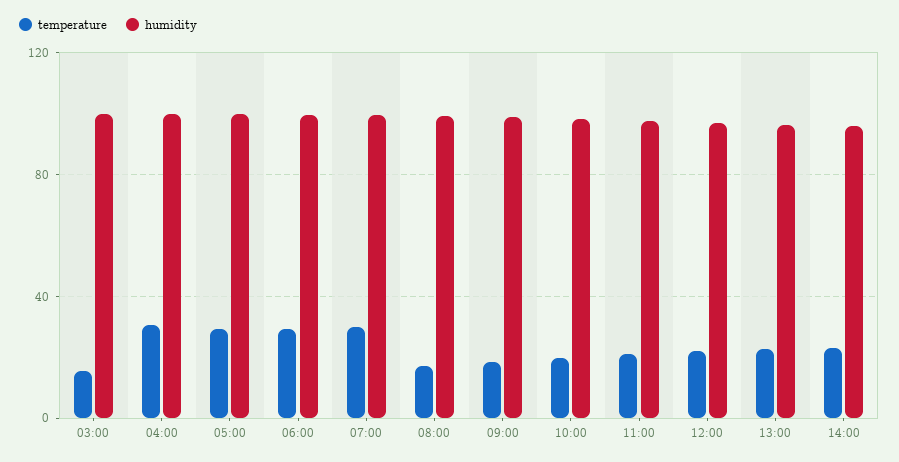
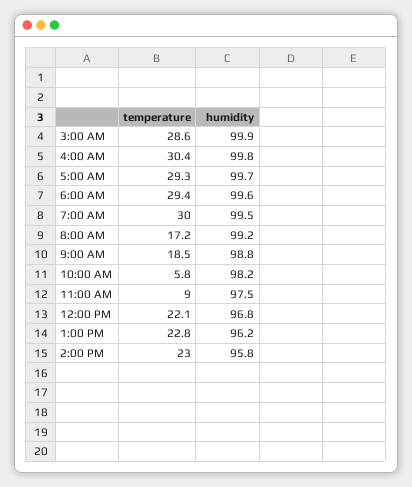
  {
    "temperature": {
-     "03:00": 15,
+     "03:00": 28.6,
      "04:00": 30.4,
      "05:00": 29.3,
      "06:00": 29.4,
      "07:00": 30,
      "08:00": 17.2,
      "09:00": 18.5,
-     "10:00": 20,
+     "10:00": 5.8,
-     "11:00": 20,
+     "11:00": 9,
      "12:00": 22.1,
      "13:00": 22.8,
      "14:00": 23
    },
    "humidity": {
      "03:00": 99.9,
      "04:00": 99.8,
      "05:00": 99.7,
      "06:00": 99.6,
      "07:00": 99.5,
      "08:00": 99.2,
      "09:00": 98.8,
      "10:00": 98.2,
      "11:00": 97.5,
      "12:00": 96.8,
      "13:00": 96.2,
      "14:00": 95.8
    }
  }

